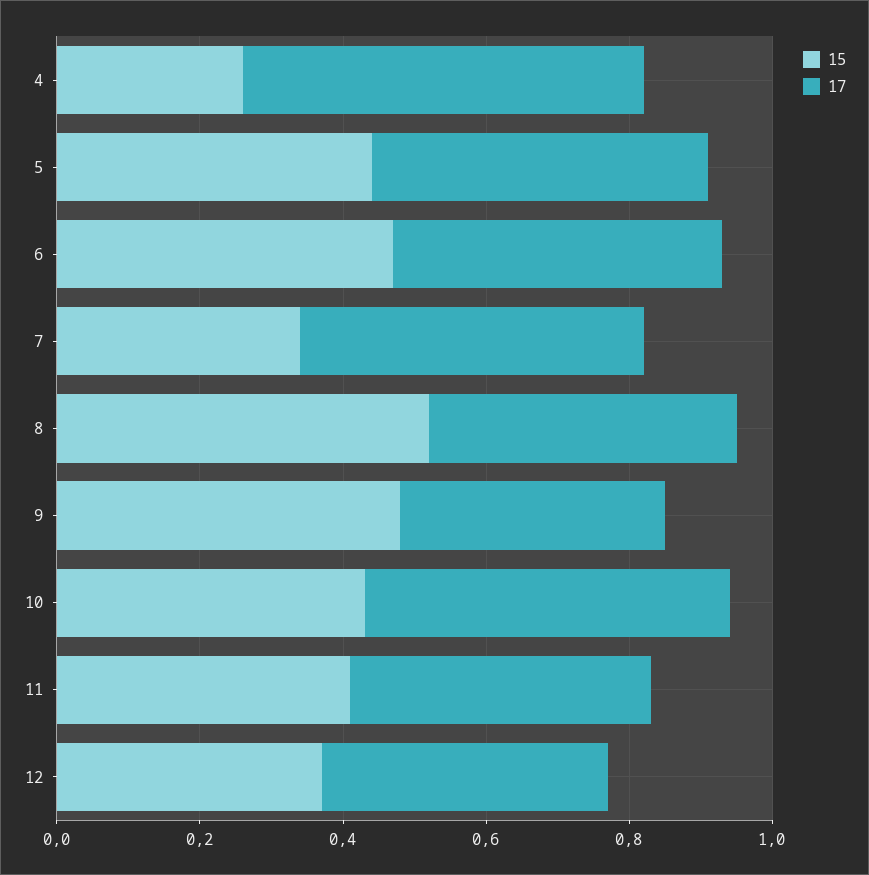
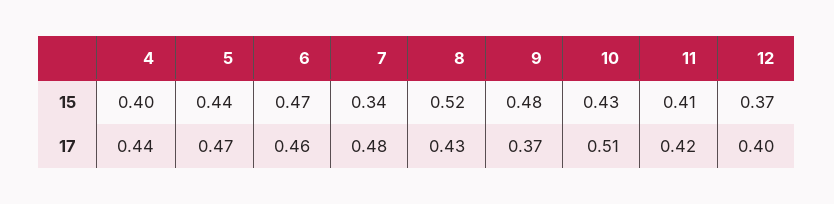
  {
    "15": {
-     "4": 0.25,
+     "4": 0.4,
      "5": 0.44,
      "6": 0.47,
      "7": 0.34,
      "8": 0.52,
      "9": 0.48,
      "10": 0.43,
      "11": 0.41,
      "12": 0.37
    },
    "17": {
-     "4": 0.55,
+     "4": 0.44,
      "5": 0.47,
      "6": 0.46,
      "7": 0.48,
      "8": 0.43,
      "9": 0.37,
      "10": 0.51,
      "11": 0.42,
      "12": 0.4
    }
  }

